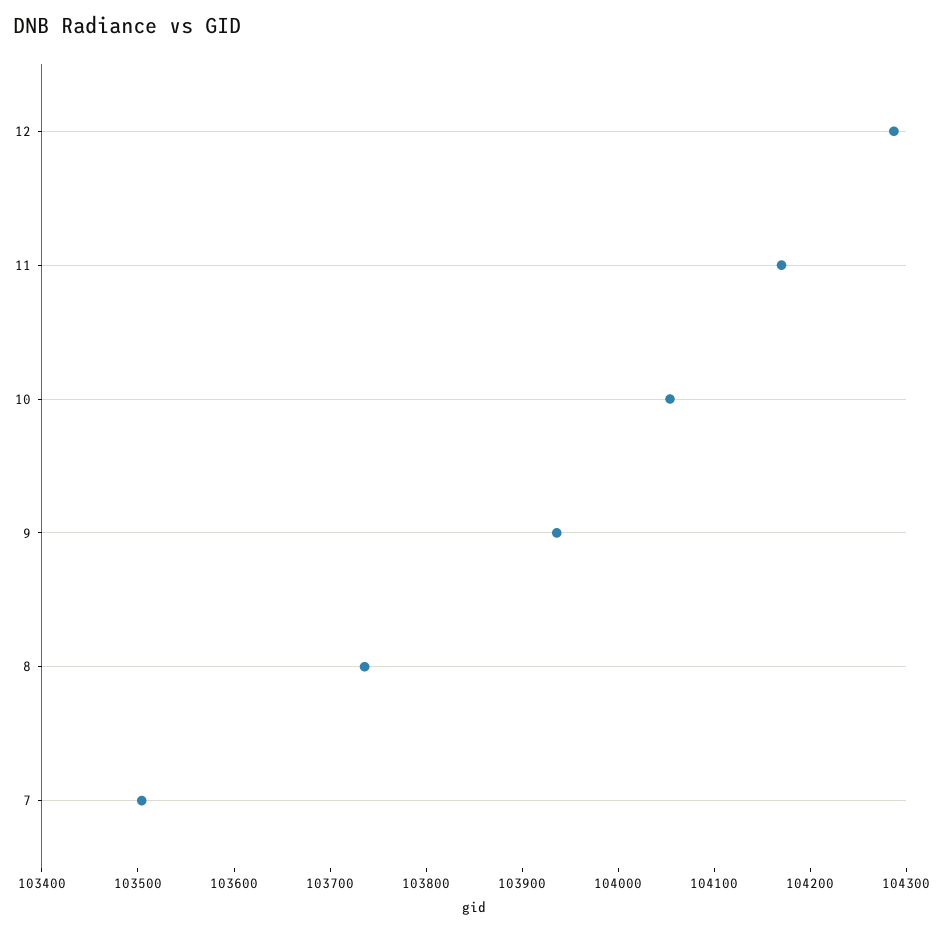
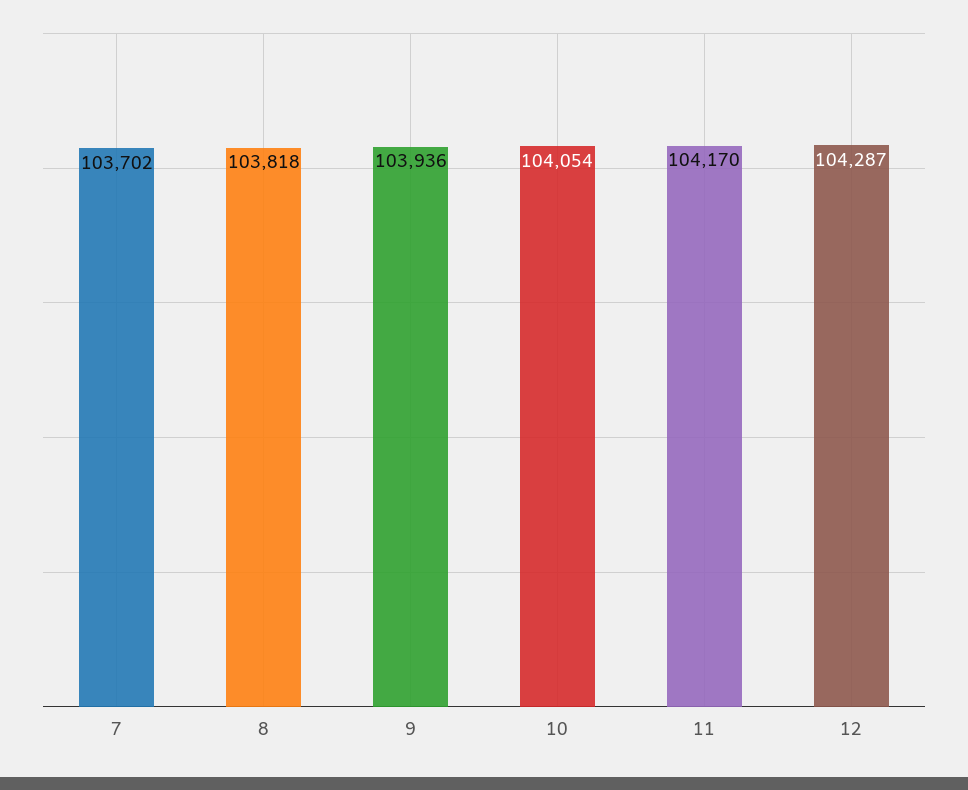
  {
    "12": 104287,
    "11": 104170,
    "10": 104054,
    "9": 103936,
-   "8": 103740,
+   "8": 103818,
-   "7": 103500
+   "7": 103702
  }

